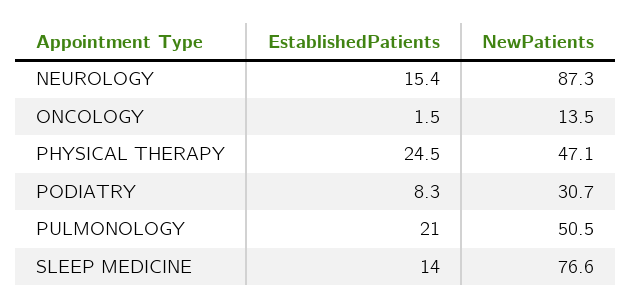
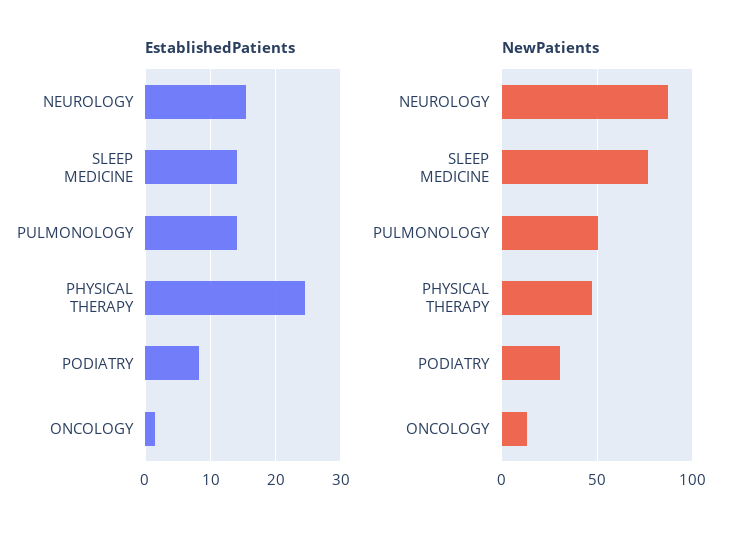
  {
    "EstablishedPatients": {
      "NEUROLOGY": 15.4,
      "ONCOLOGY": 1.5,
      "PHYSICAL THERAPY": 24.5,
      "PODIATRY": 8.3,
-     "PULMONOLOGY": 21,
+     "PULMONOLOGY": 14,
      "SLEEP MEDICINE": 14
    },
    "NewPatients": {
      "NEUROLOGY": 87.3,
      "ONCOLOGY": 13.5,
      "PHYSICAL THERAPY": 47.1,
      "PODIATRY": 30.7,
      "PULMONOLOGY": 50.5,
      "SLEEP MEDICINE": 76.6
    }
  }

